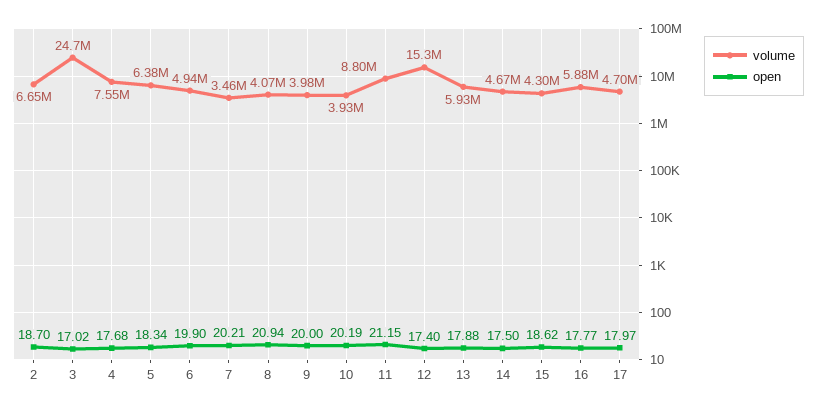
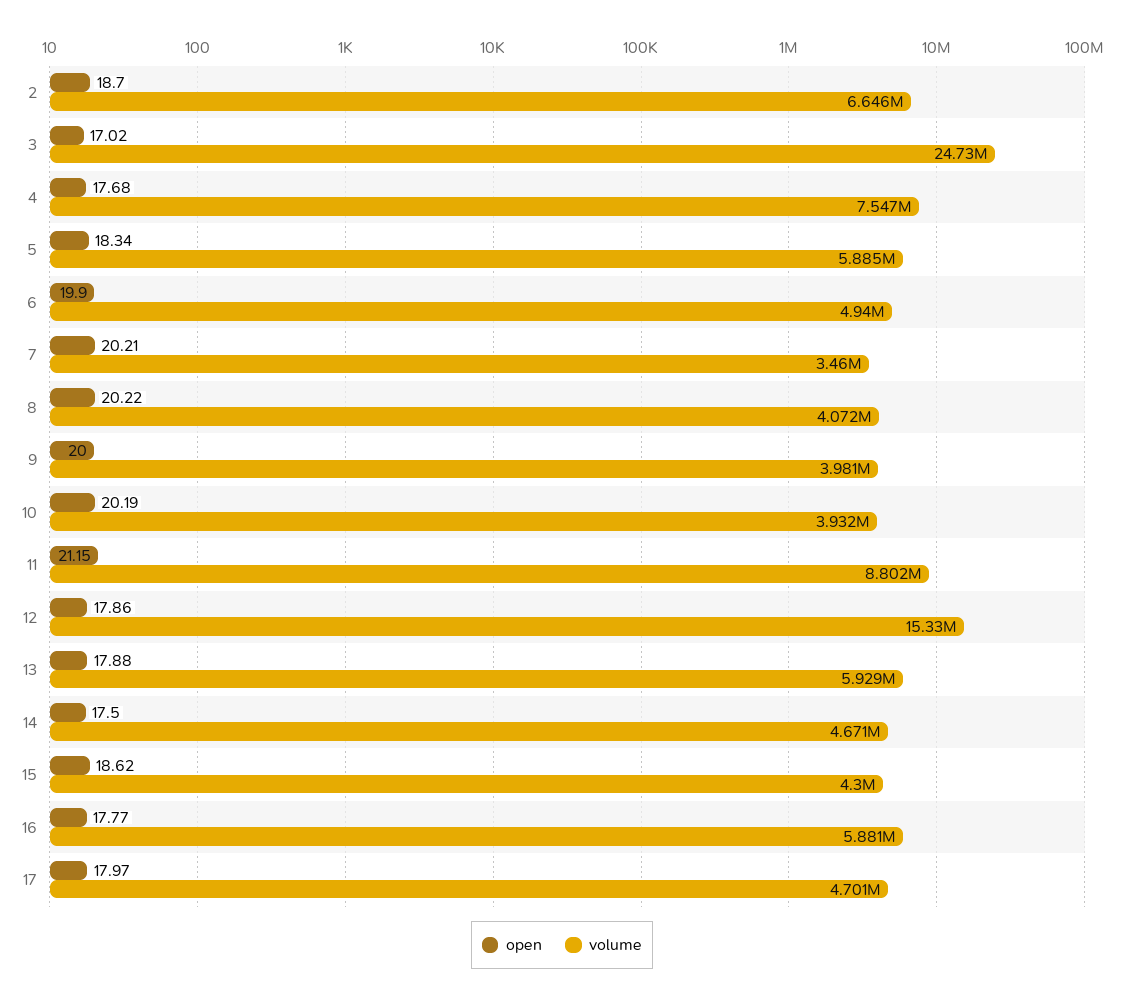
  {
    "volume": {
      "2": 6646000,
      "3": 24730000,
      "4": 7547000,
-     "5": 6380000,
+     "5": 5885000,
      "6": 4940000,
      "7": 3460000,
      "8": 4072000,
      "9": 3981000,
      "10": 3932000,
      "11": 8802000,
      "12": 15330000,
      "13": 5929000,
      "14": 4671000,
      "15": 4300000,
      "16": 5881000,
      "17": 4701000
    },
    "open": {
      "2": 18.7,
      "3": 17.02,
      "4": 17.68,
      "5": 18.34,
      "6": 19.9,
      "7": 20.21,
-     "8": 20.94,
+     "8": 20.22,
      "9": 20,
      "10": 20.19,
      "11": 21.15,
-     "12": 17.4,
+     "12": 17.86,
      "13": 17.88,
      "14": 17.5,
      "15": 18.62,
      "16": 17.77,
      "17": 17.97
    }
  }

